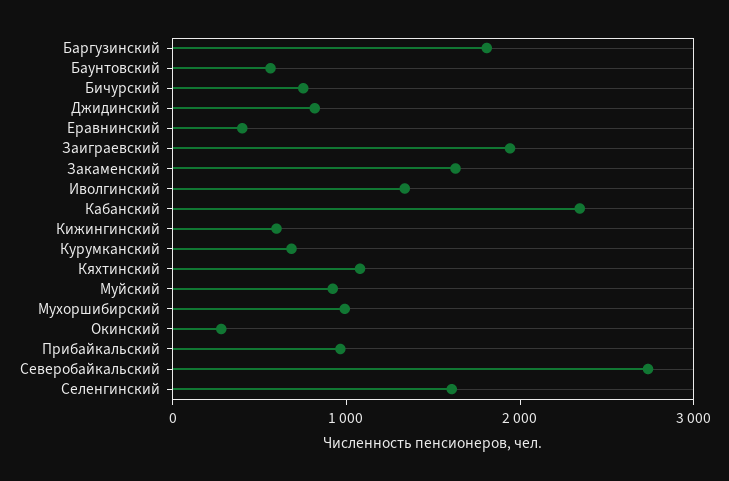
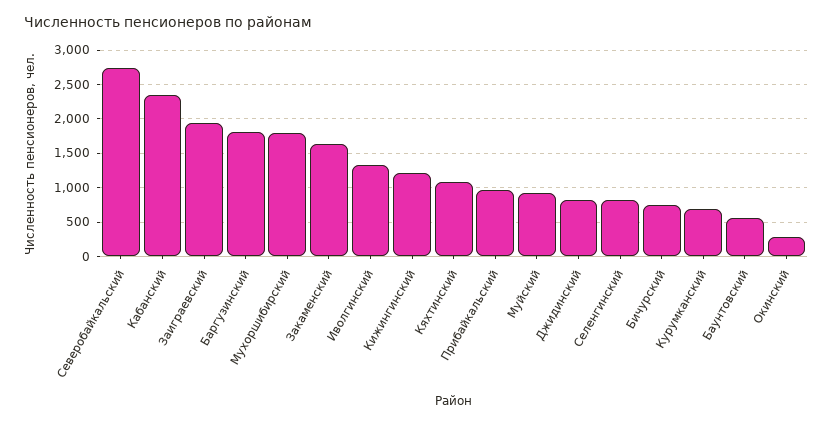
  {
    "Баргузинский": 1800,
    "Баунтовский": 600,
    "Бичурский": 800,
    "Джидинский": 800,
-   "Еравнинский": 400,
    "Заиграевский": 1900,
    "Закаменский": 1600,
    "Иволгинский": 1300,
    "Кабанский": 2300,
-   "Кижингинский": 600,
+   "Кижингинский": 1200,
    "Курумканский": 700,
    "Кяхтинский": 1100,
    "Муйский": 900,
-   "Мухоршибирский": 1000,
+   "Мухоршибирский": 1800,
    "Окинский": 300,
    "Прибайкальский": 1000,
    "Северобайкальский": 2700,
-   "Селенгинский": 1600
+   "Селенгинский": 800
  }

